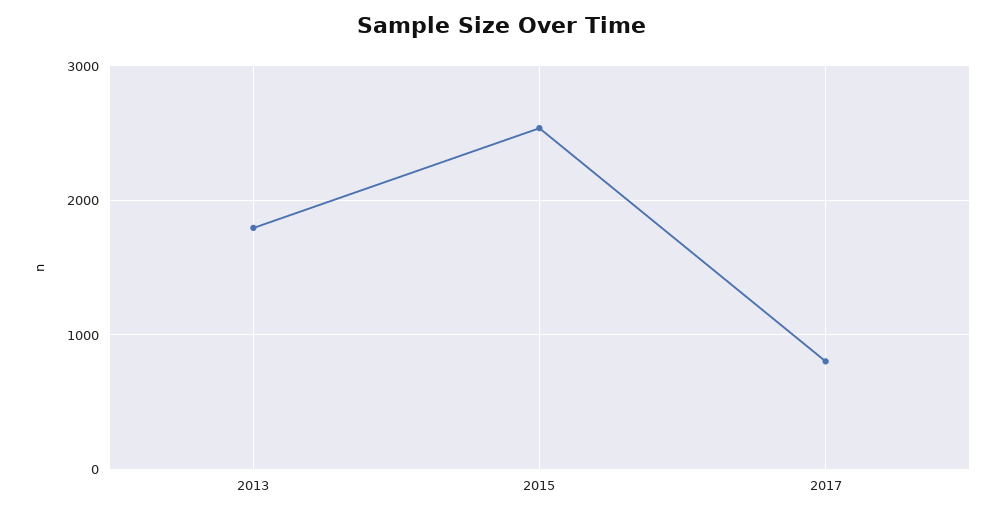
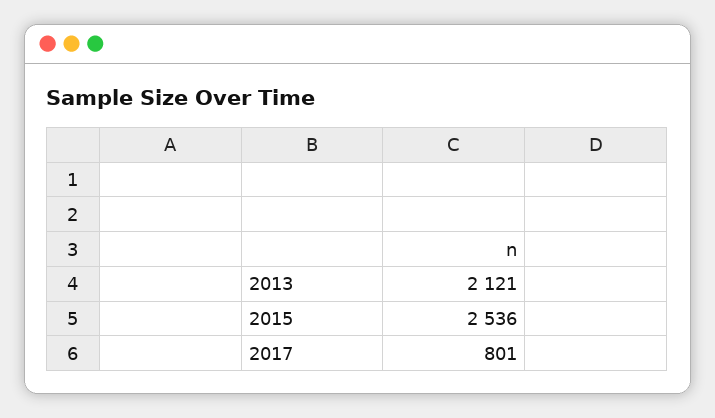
  {
-   "2013": 1800,
+   "2013": 2121,
    "2015": 2536,
    "2017": 801
  }

